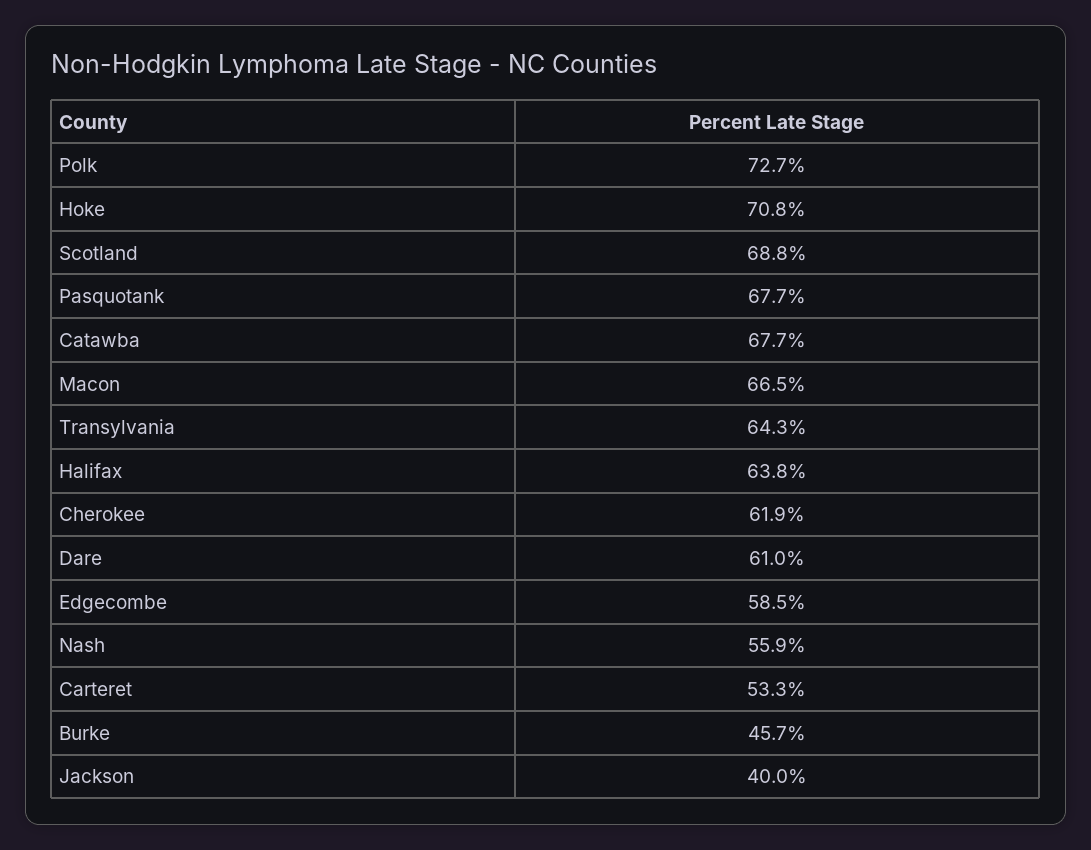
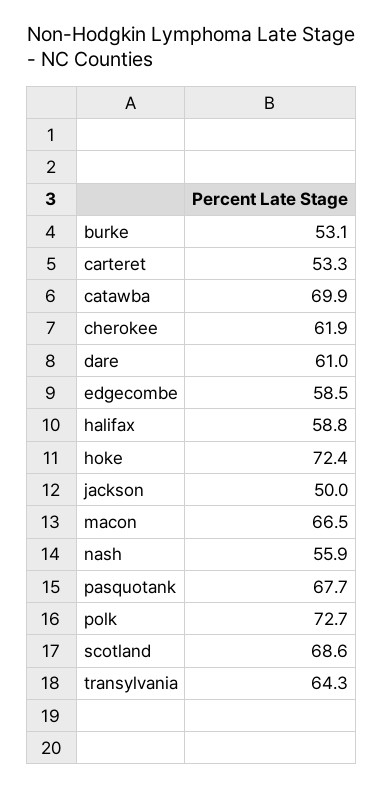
  {
    "Polk": 72.7,
-   "Hoke": 70.8,
+   "Hoke": 72.4,
-   "Scotland": 68.8,
+   "Scotland": 68.6,
    "Pasquotank": 67.7,
-   "Catawba": 67.7,
+   "Catawba": 69.9,
    "Macon": 66.5,
    "Transylvania": 64.3,
-   "Halifax": 63.8,
+   "Halifax": 58.8,
    "Cherokee": 61.9,
    "Dare": 61,
    "Edgecombe": 58.5,
    "Nash": 55.9,
    "Carteret": 53.3,
-   "Burke": 45.7,
+   "Burke": 53.1,
-   "Jackson": 40
+   "Jackson": 50
  }

